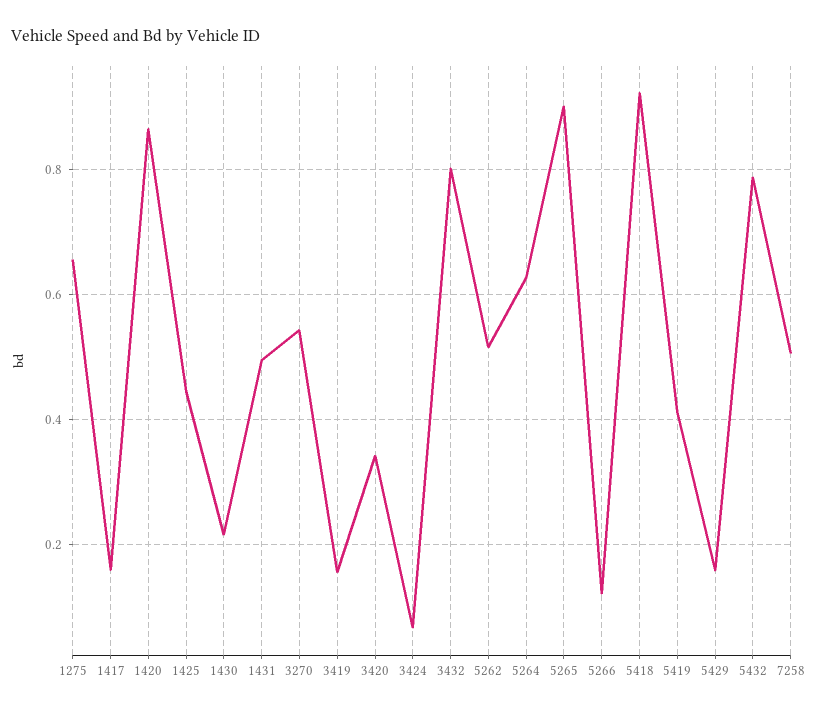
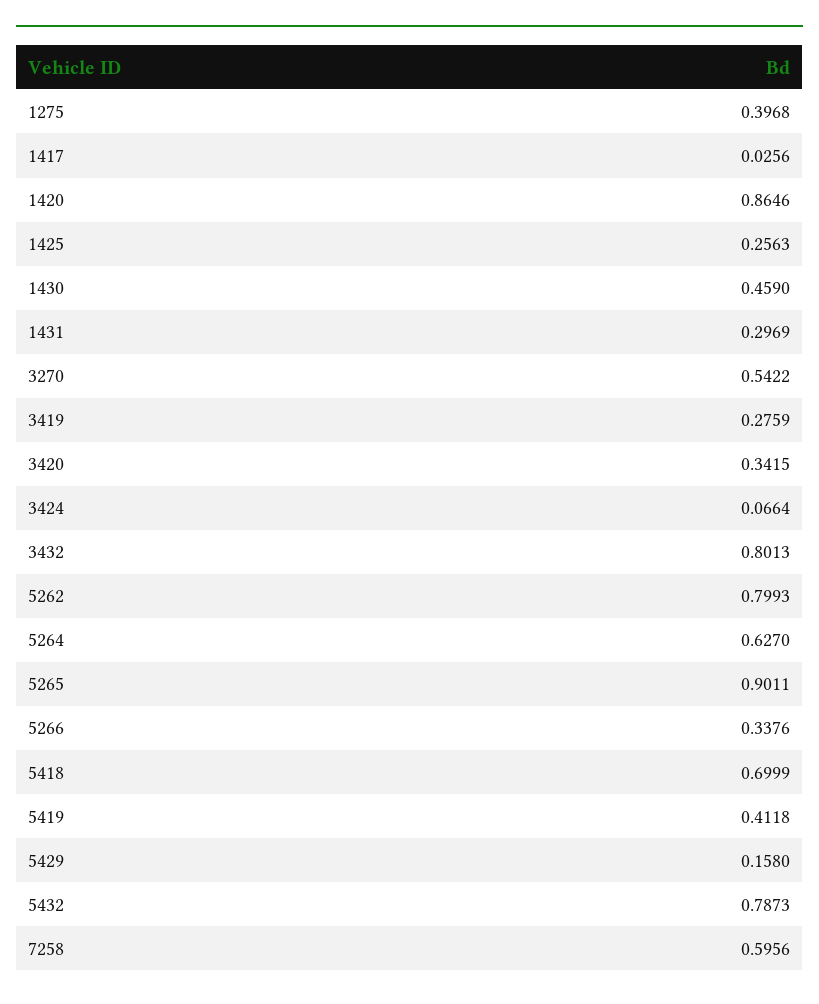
  {
-   "1275": 0.66,
+   "1275": 0.3968,
-   "1417": 0.16,
+   "1417": 0.0256,
    "1420": 0.8646,
-   "1425": 0.44,
+   "1425": 0.2563,
-   "1430": 0.22,
+   "1430": 0.459,
-   "1431": 0.5,
+   "1431": 0.2969,
    "3270": 0.5422,
-   "3419": 0.16,
+   "3419": 0.2759,
    "3420": 0.3415,
    "3424": 0.0664,
    "3432": 0.8013,
-   "5262": 0.52,
+   "5262": 0.7993,
    "5264": 0.627,
    "5265": 0.9011,
-   "5266": 0.12,
+   "5266": 0.3376,
-   "5418": 0.92,
+   "5418": 0.6999,
    "5419": 0.4118,
    "5429": 0.158,
    "5432": 0.7873,
-   "7258": 0.5
+   "7258": 0.5956
  }

